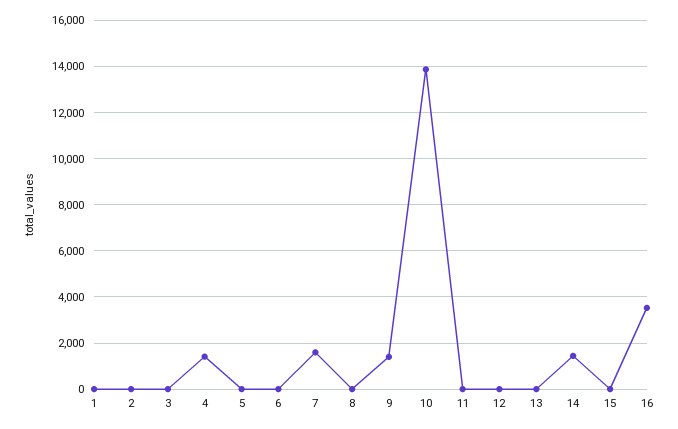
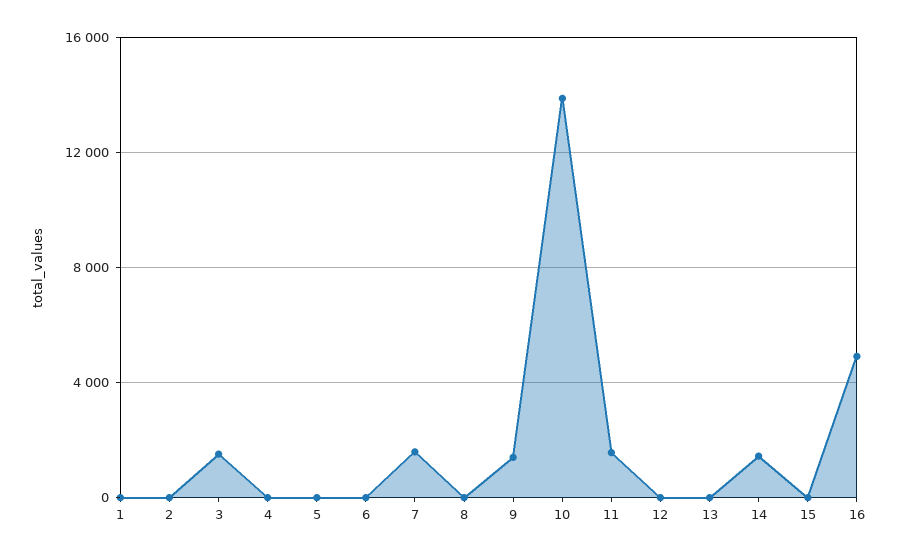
  {
    "1": 0,
    "2": 0,
-   "3": 0,
+   "3": 1500,
-   "4": 1500,
+   "4": 0,
    "5": 0,
    "6": 0,
    "7": 1500,
    "8": 0,
    "9": 1500,
    "10": 14000,
-   "11": 0,
+   "11": 1500,
    "12": 0,
    "13": 0,
    "14": 1500,
    "15": 0,
-   "16": 3500
+   "16": 5000
  }

